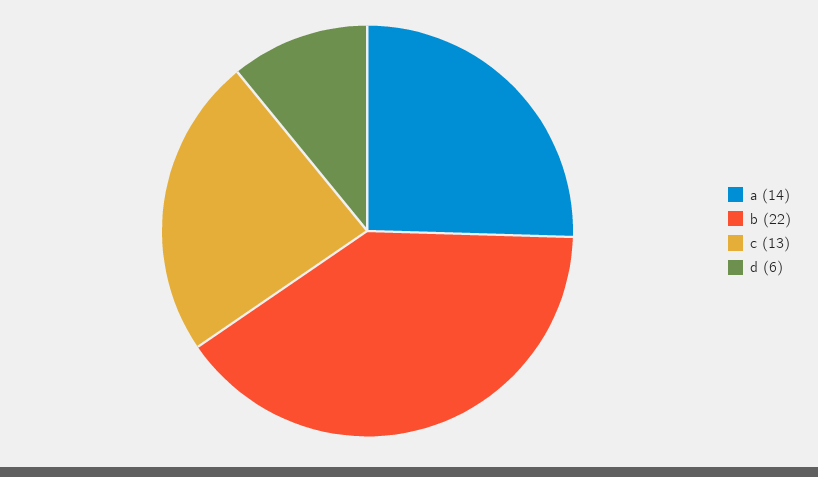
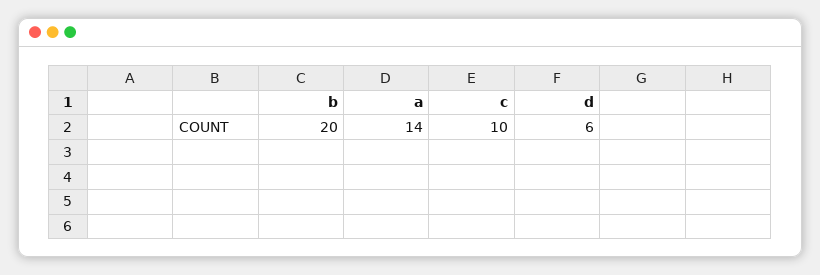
  {
    "a": 14,
-   "b": 22,
+   "b": 20,
-   "c": 13,
+   "c": 10,
    "d": 6
  }

